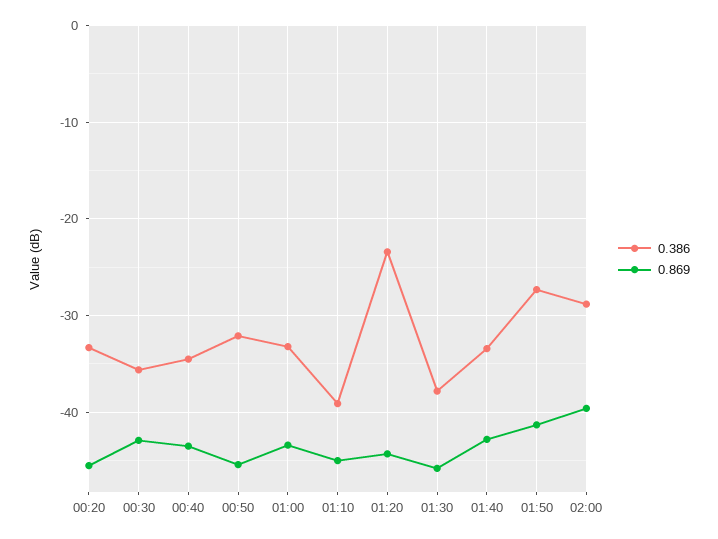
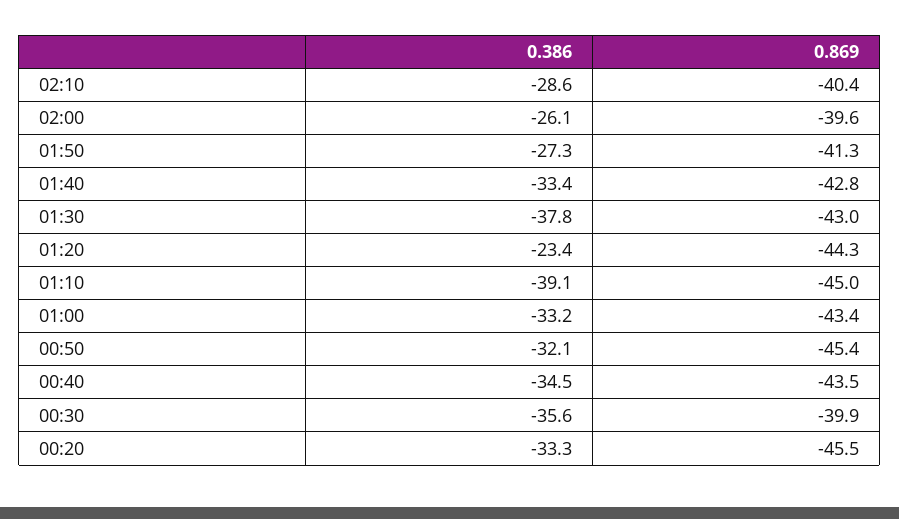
  {
    "0.386": {
      "00:20": -33.3,
      "00:30": -35.6,
      "00:40": -34.5,
      "00:50": -32.1,
      "01:00": -33.2,
      "01:10": -39.1,
      "01:20": -23.4,
      "01:30": -37.8,
      "01:40": -33.4,
      "01:50": -27.3,
-     "02:00": -29
+     "02:00": -26.1,
+     "02:10": -28.6
    },
    "0.869": {
      "00:20": -45.5,
-     "00:30": -43,
+     "00:30": -39.9,
      "00:40": -43.5,
      "00:50": -45.4,
      "01:00": -43.4,
      "01:10": -45,
      "01:20": -44.3,
-     "01:30": -46,
+     "01:30": -43,
      "01:40": -42.8,
      "01:50": -41.3,
-     "02:00": -39.6
+     "02:00": -39.6,
+     "02:10": -40.4
    }
  }

